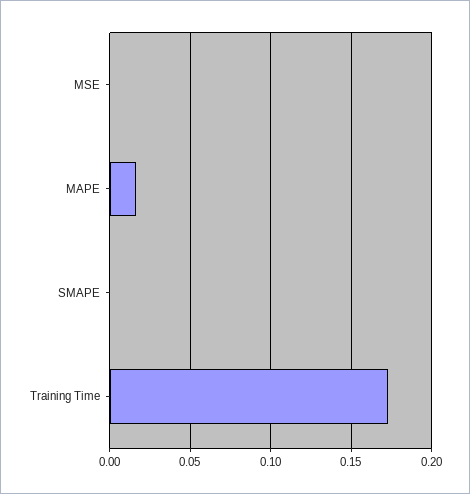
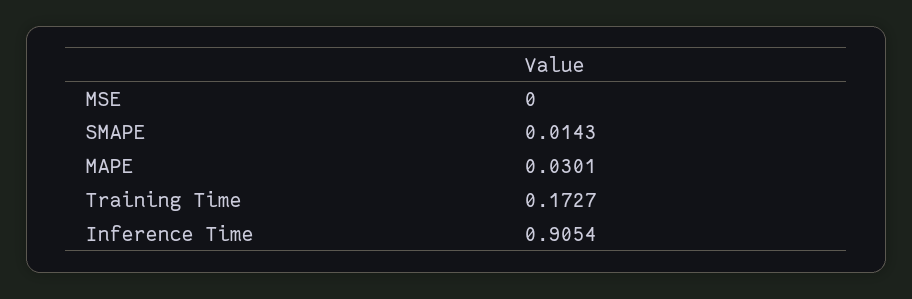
  {
    "MSE": 0,
-   "MAPE": 0.015,
+   "MAPE": 0.0301,
-   "SMAPE": 0,
+   "SMAPE": 0.0143,
-   "Training Time": 0.1727
+   "Training Time": 0.1727,
+   "Inference Time": 0.9054
  }

